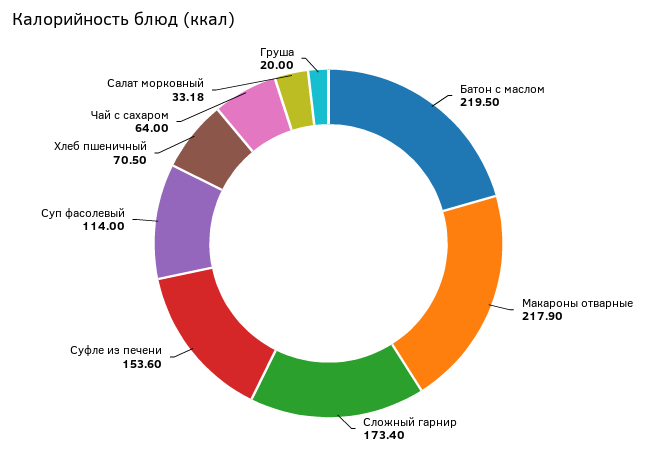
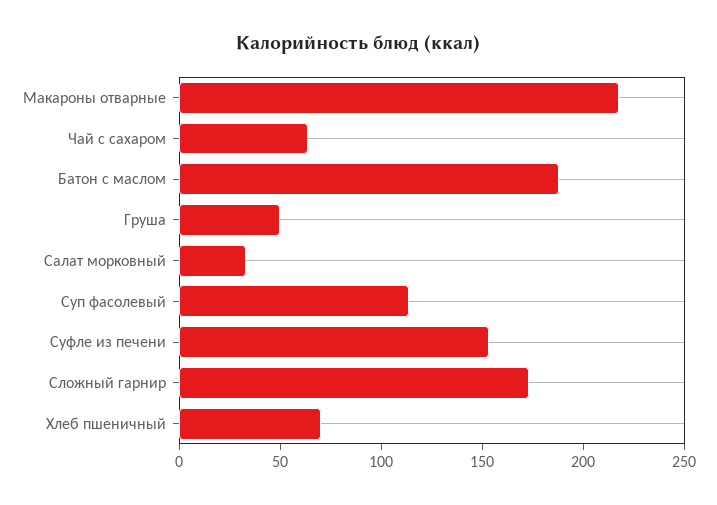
  {
-   "Батон с маслом": 219.5,
+   "Батон с маслом": 190,
    "Макароны отварные": 217.9,
    "Сложный гарнир": 173.4,
    "Суфле из печени": 153.6,
    "Суп фасолевый": 114,
    "Хлеб пшеничный": 70.5,
    "Чай с сахаром": 64,
    "Салат морковный": 33.18,
-   "Груша": 20
+   "Груша": 50
  }

